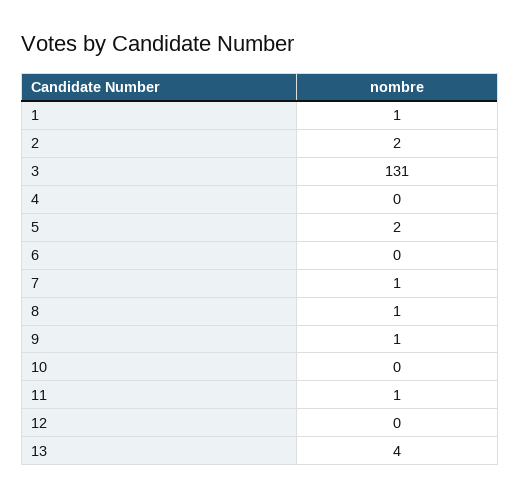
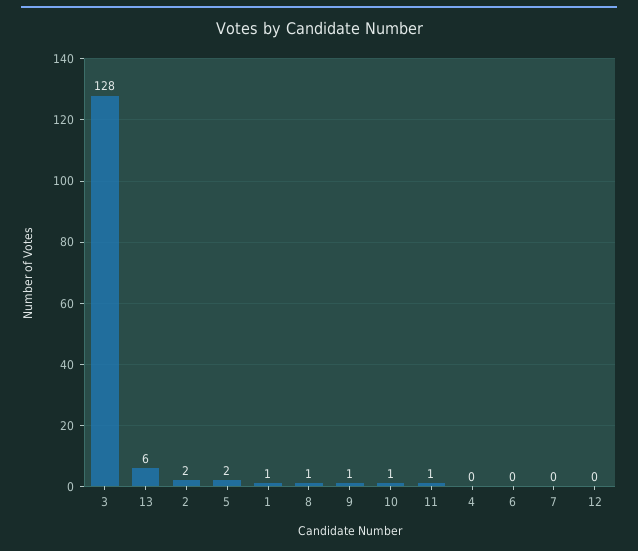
  {
    "1": 1,
    "2": 2,
-   "3": 131,
+   "3": 128,
    "4": 0,
    "5": 2,
    "6": 0,
-   "7": 1,
+   "7": 0,
    "8": 1,
    "9": 1,
-   "10": 0,
+   "10": 1,
    "11": 1,
    "12": 0,
-   "13": 4
+   "13": 6
  }

